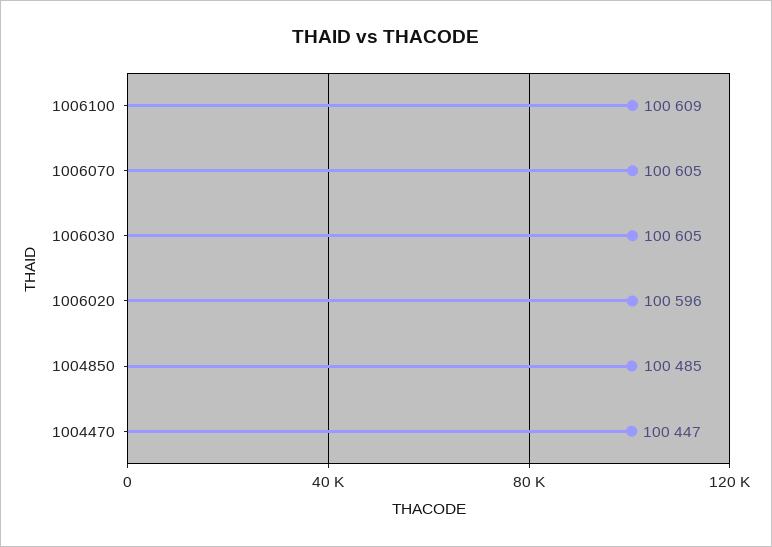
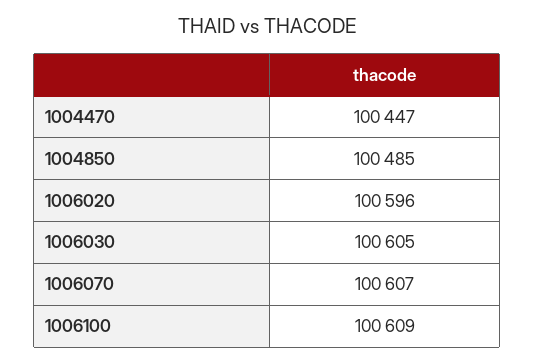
  {
    "1006100": 100609,
-   "1006070": 100605,
+   "1006070": 100607,
    "1006030": 100605,
    "1006020": 100596,
    "1004850": 100485,
    "1004470": 100447
  }

